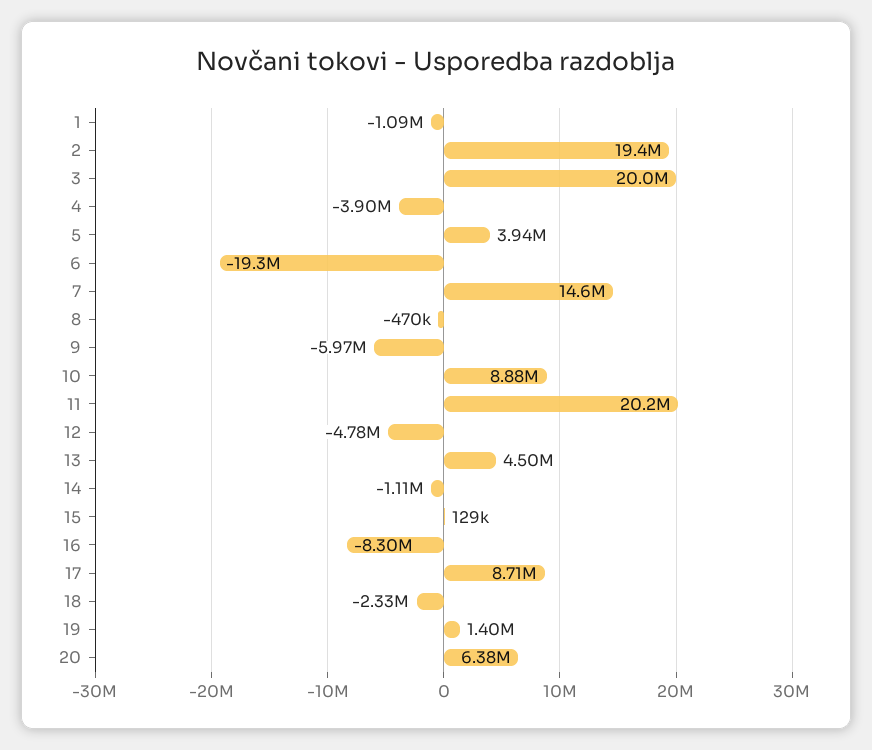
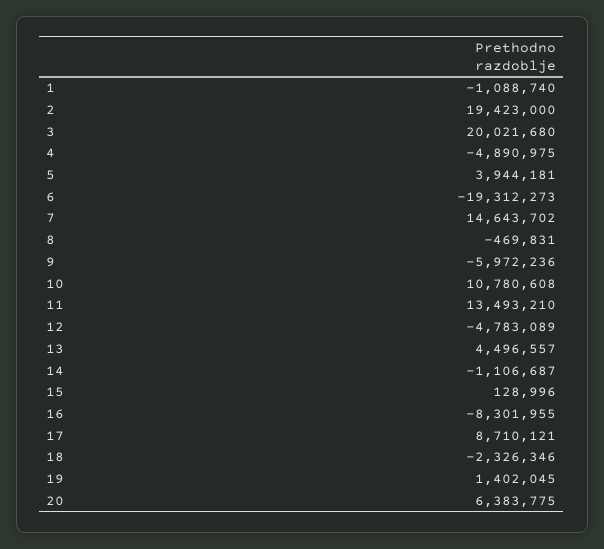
  {
    "1": -1088740,
    "2": 19423000,
    "3": 20021680,
-   "4": -3900000,
+   "4": -4890975,
    "5": 3944181,
    "6": -19312273,
    "7": 14643702,
    "8": -469831,
    "9": -5972236,
-   "10": 8880000,
+   "10": 10780608,
-   "11": 20200000,
+   "11": 13493210,
    "12": -4783089,
    "13": 4496557,
    "14": -1106687,
    "15": 128996,
    "16": -8301955,
    "17": 8710121,
    "18": -2326346,
    "19": 1402045,
    "20": 6383775
  }

